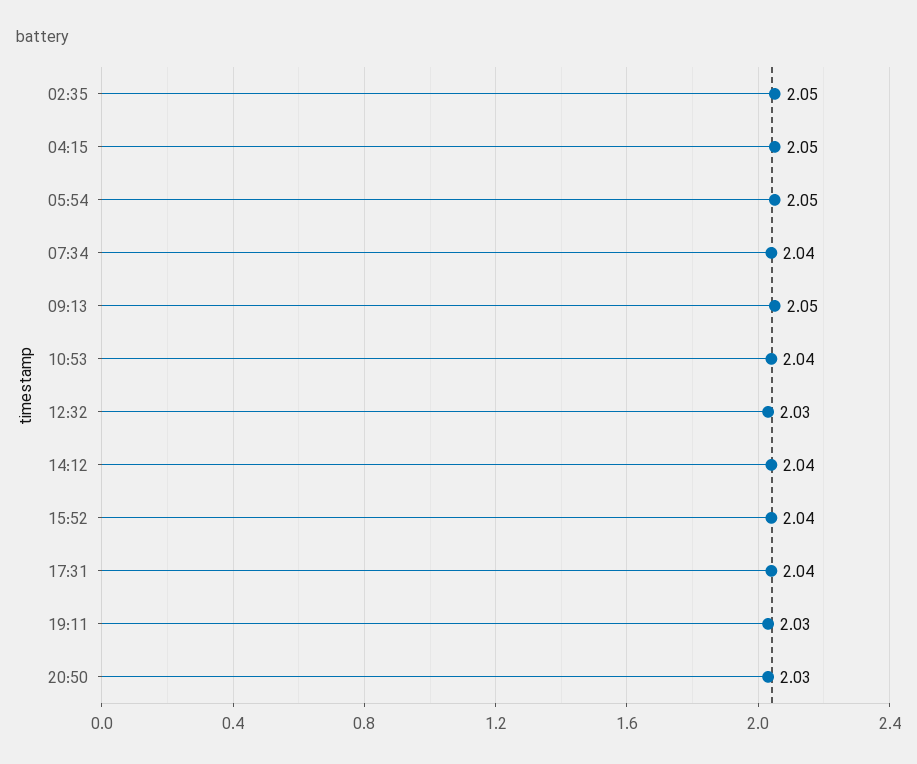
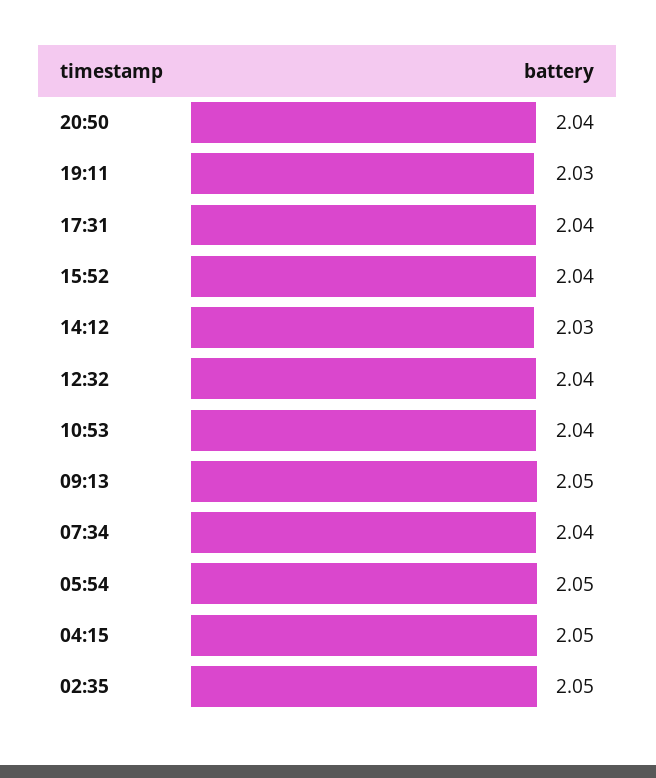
  {
    "02:35": 2.05,
    "04:15": 2.05,
    "05:54": 2.05,
    "07:34": 2.04,
    "09:13": 2.05,
    "10:53": 2.04,
-   "12:32": 2.03,
+   "12:32": 2.04,
-   "14:12": 2.04,
+   "14:12": 2.03,
    "15:52": 2.04,
    "17:31": 2.04,
    "19:11": 2.03,
-   "20:50": 2.03
+   "20:50": 2.04
  }

